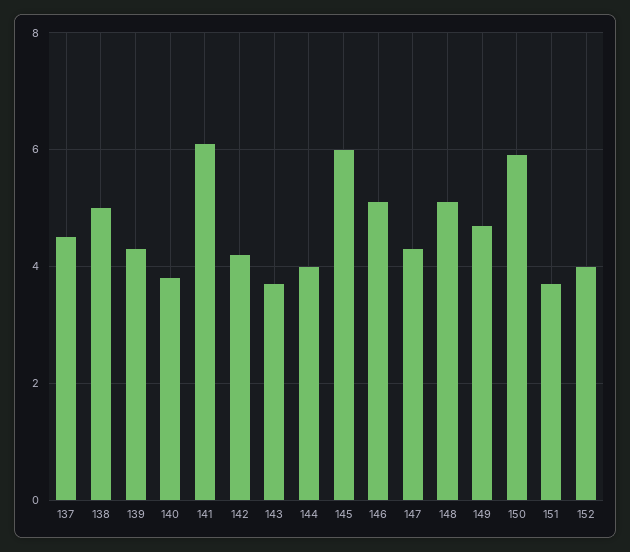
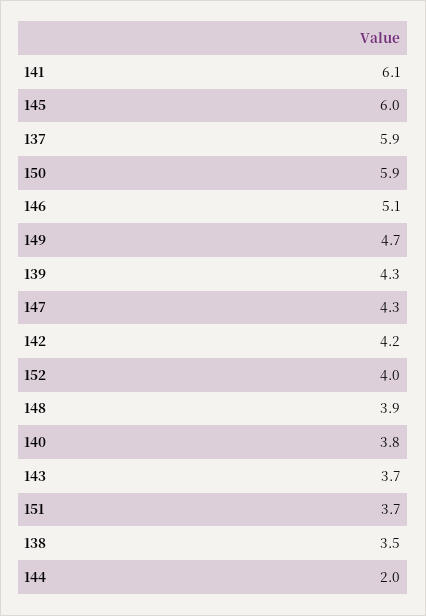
  {
-   "137": 4.5,
+   "137": 5.9,
-   "138": 5,
+   "138": 3.5,
    "139": 4.3,
    "140": 3.8,
    "141": 6.1,
    "142": 4.2,
    "143": 3.7,
-   "144": 4,
+   "144": 2,
    "145": 6,
    "146": 5.1,
    "147": 4.3,
-   "148": 5,
+   "148": 3.9,
    "149": 4.7,
    "150": 5.9,
    "151": 3.7,
    "152": 4
  }

